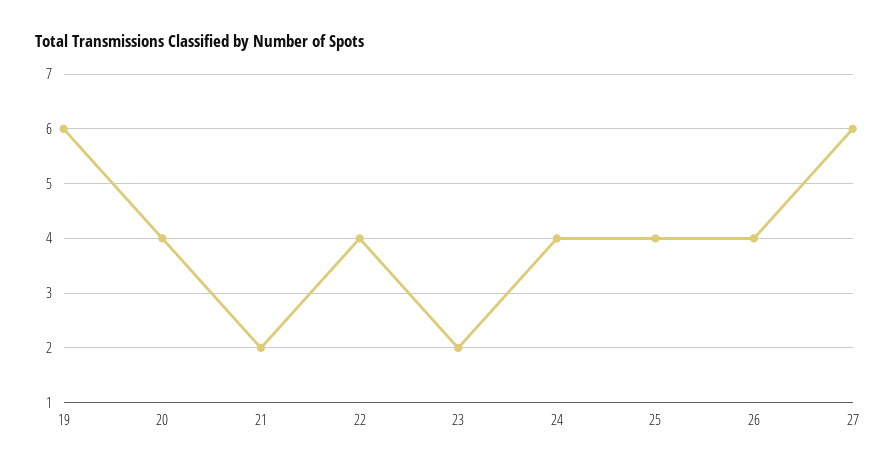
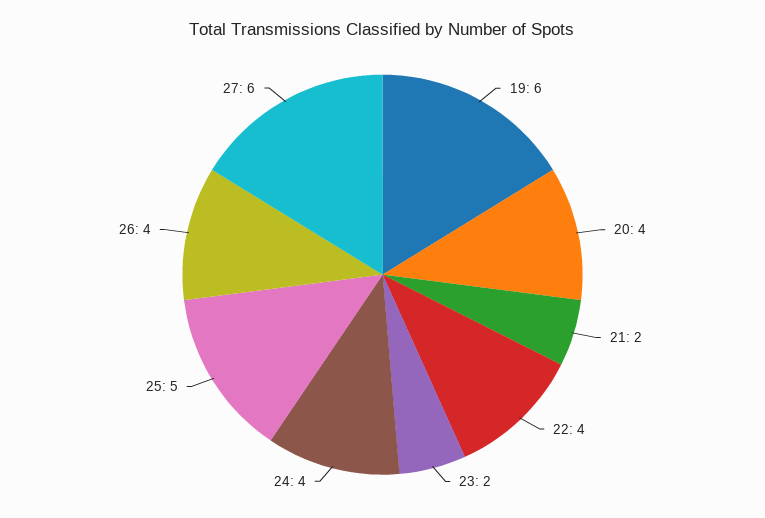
  {
    "19": 6,
    "20": 4,
    "21": 2,
    "22": 4,
    "23": 2,
    "24": 4,
-   "25": 4,
+   "25": 5,
    "26": 4,
    "27": 6
  }

